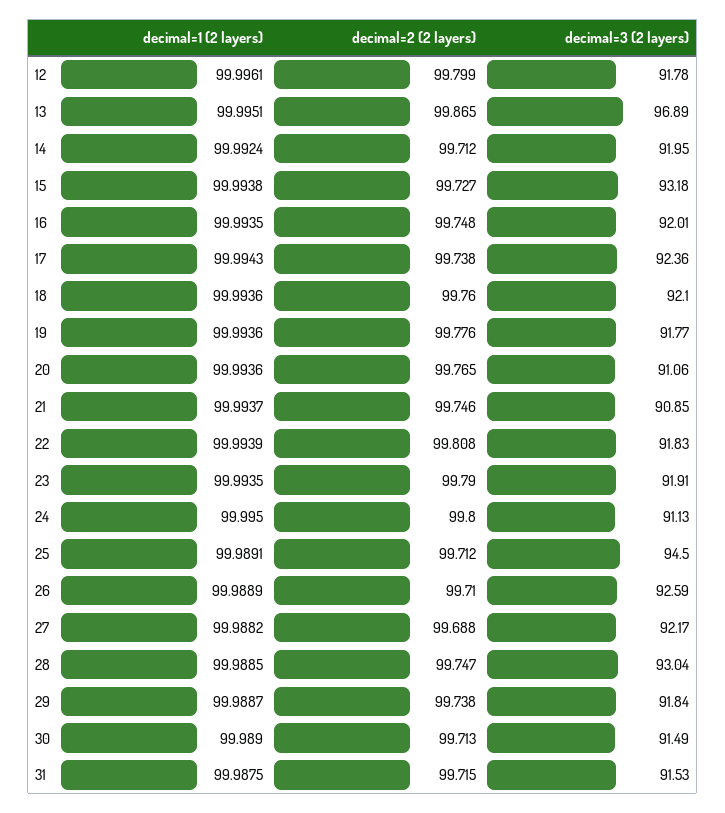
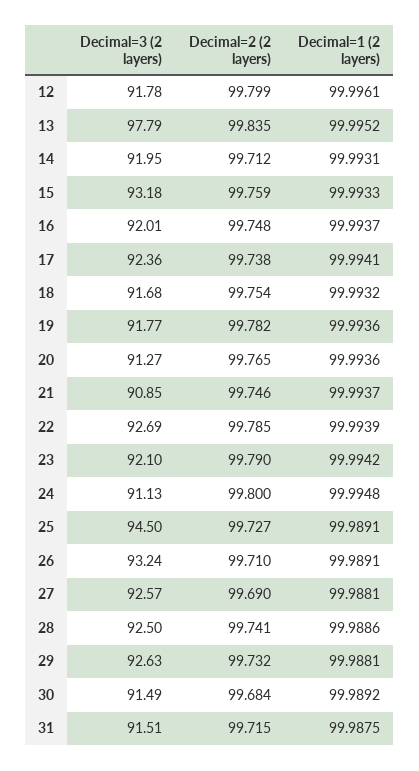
  {
    "decimal=1 (2 layers)": {
      "12": 99.9961,
-     "13": 99.9951,
+     "13": 99.9952,
-     "14": 99.9924,
+     "14": 99.9931,
-     "15": 99.9938,
+     "15": 99.9933,
-     "16": 99.9935,
+     "16": 99.9937,
-     "17": 99.9943,
+     "17": 99.9941,
-     "18": 99.9936,
+     "18": 99.9932,
      "19": 99.9936,
      "20": 99.9936,
      "21": 99.9937,
      "22": 99.9939,
-     "23": 99.9935,
+     "23": 99.9942,
-     "24": 99.995,
+     "24": 99.9948,
      "25": 99.9891,
-     "26": 99.9889,
+     "26": 99.9891,
-     "27": 99.9882,
+     "27": 99.9881,
-     "28": 99.9885,
+     "28": 99.9886,
-     "29": 99.9887,
+     "29": 99.9881,
-     "30": 99.989,
+     "30": 99.9892,
      "31": 99.9875
    },
    "decimal=2 (2 layers)": {
      "12": 99.799,
-     "13": 99.865,
+     "13": 99.835,
      "14": 99.712,
-     "15": 99.727,
+     "15": 99.759,
      "16": 99.748,
      "17": 99.738,
-     "18": 99.76,
+     "18": 99.754,
-     "19": 99.776,
+     "19": 99.782,
      "20": 99.765,
      "21": 99.746,
-     "22": 99.808,
+     "22": 99.785,
      "23": 99.79,
      "24": 99.8,
-     "25": 99.712,
+     "25": 99.727,
      "26": 99.71,
-     "27": 99.688,
+     "27": 99.69,
-     "28": 99.747,
+     "28": 99.741,
-     "29": 99.738,
+     "29": 99.732,
-     "30": 99.713,
+     "30": 99.684,
      "31": 99.715
    },
    "decimal=3 (2 layers)": {
      "12": 91.78,
-     "13": 96.89,
+     "13": 97.79,
      "14": 91.95,
      "15": 93.18,
      "16": 92.01,
      "17": 92.36,
-     "18": 92.1,
+     "18": 91.68,
      "19": 91.77,
-     "20": 91.06,
+     "20": 91.27,
      "21": 90.85,
-     "22": 91.83,
+     "22": 92.69,
-     "23": 91.91,
+     "23": 92.1,
      "24": 91.13,
      "25": 94.5,
-     "26": 92.59,
+     "26": 93.24,
-     "27": 92.17,
+     "27": 92.57,
-     "28": 93.04,
+     "28": 92.5,
-     "29": 91.84,
+     "29": 92.63,
      "30": 91.49,
-     "31": 91.53
+     "31": 91.51
    }
  }

